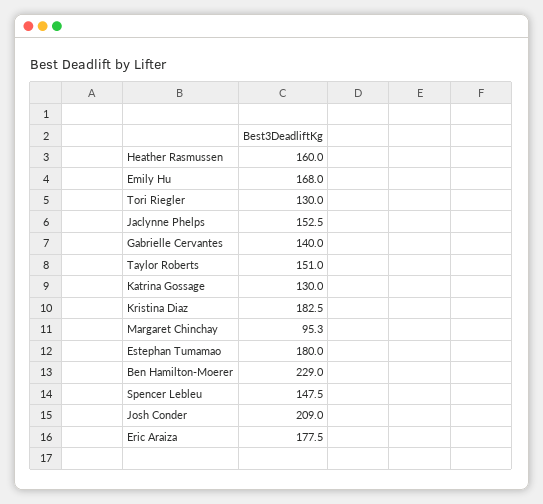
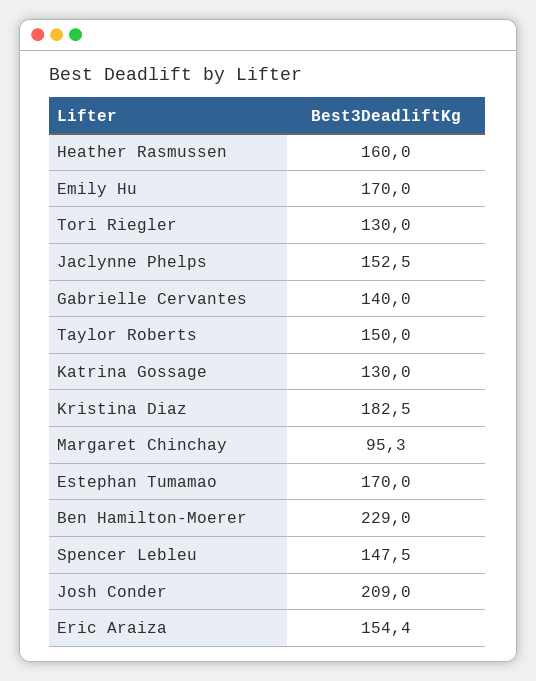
  {
    "Heather Rasmussen": 160,
-   "Emily Hu": 168,
+   "Emily Hu": 170,
    "Tori Riegler": 130,
    "Jaclynne Phelps": 152.5,
    "Gabrielle Cervantes": 140,
-   "Taylor Roberts": 151,
+   "Taylor Roberts": 150,
    "Katrina Gossage": 130,
    "Kristina Diaz": 182.5,
    "Margaret Chinchay": 95.3,
-   "Estephan Tumamao": 180,
+   "Estephan Tumamao": 170,
    "Ben Hamilton-Moerer": 229,
    "Spencer Lebleu": 147.5,
    "Josh Conder": 209,
-   "Eric Araiza": 177.5
+   "Eric Araiza": 154.4
  }

